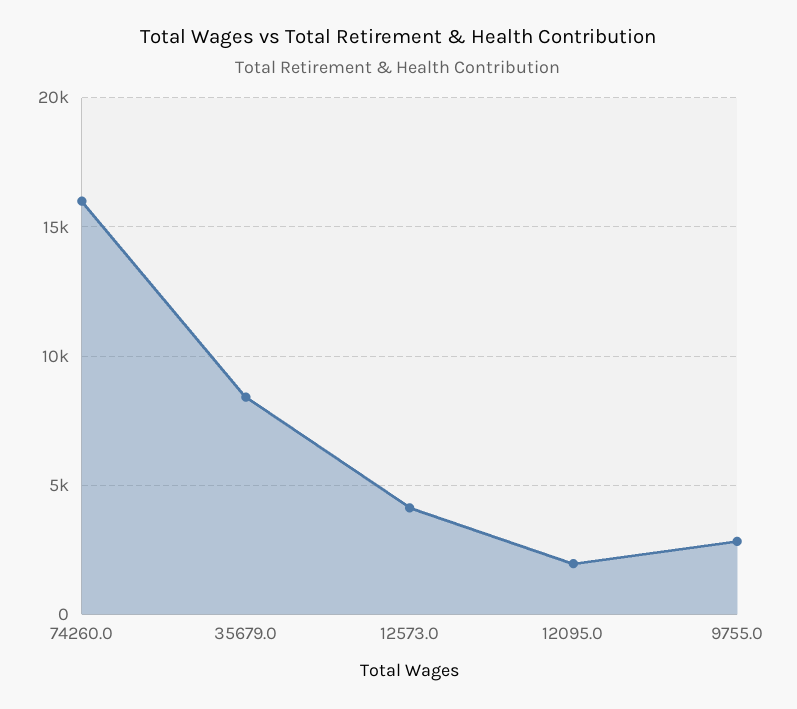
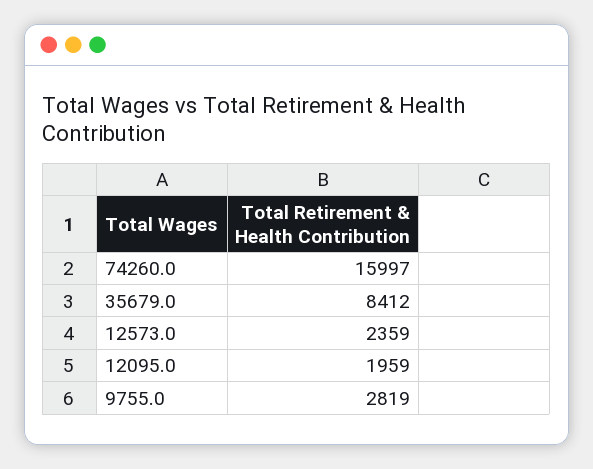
  {
    "74260.0": 15997,
    "35679.0": 8412,
-   "12573.0": 4000,
+   "12573.0": 2359,
    "12095.0": 1959,
    "9755.0": 2819
  }

